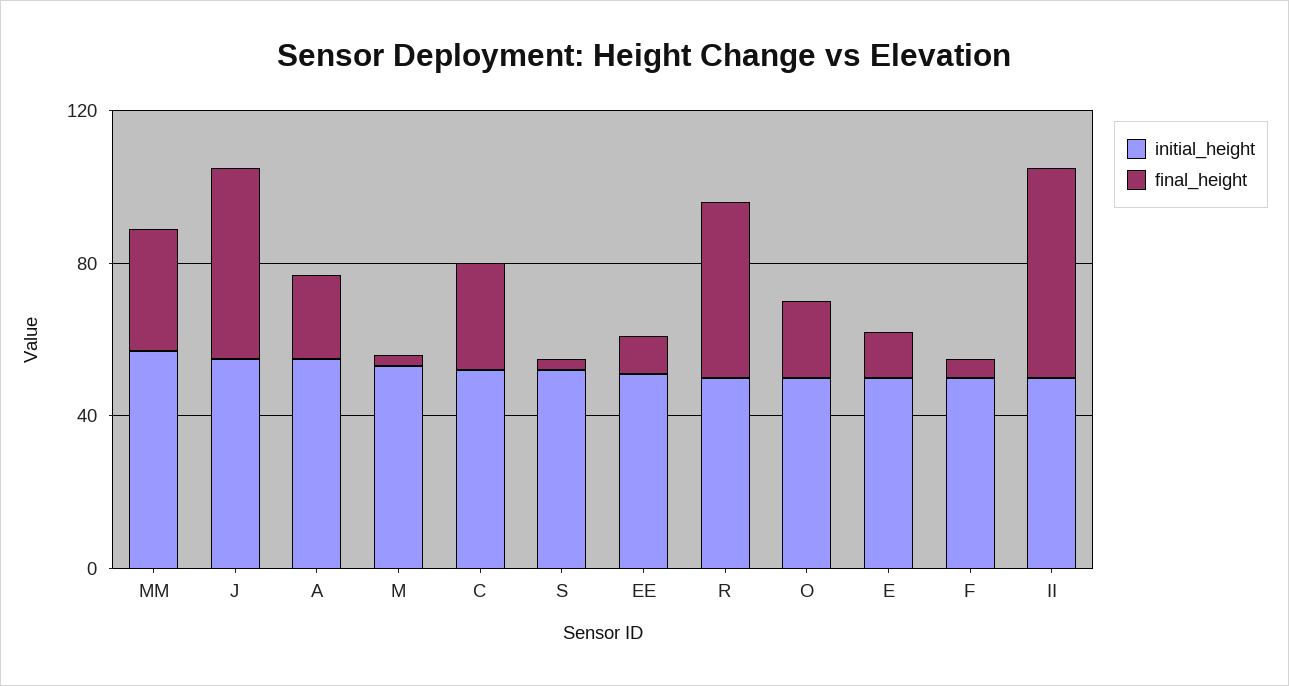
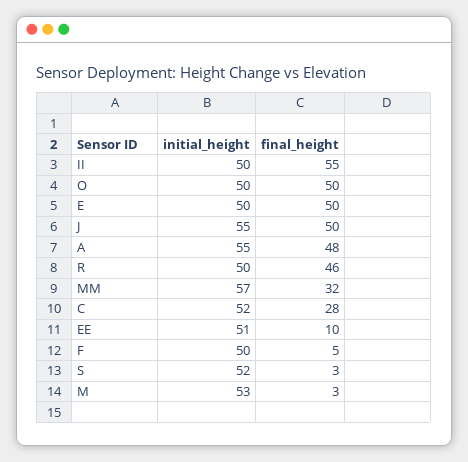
  {
    "initial_height": {
      "MM": 57,
      "J": 55,
      "A": 55,
      "M": 53,
      "C": 52,
      "S": 52,
      "EE": 51,
      "R": 50,
      "O": 50,
      "E": 50,
      "F": 50,
      "II": 50
    },
    "final_height": {
      "MM": 32,
      "J": 50,
-     "A": 20,
+     "A": 48,
      "M": 3,
      "C": 28,
      "S": 3,
      "EE": 10,
      "R": 46,
-     "O": 20,
+     "O": 50,
-     "E": 10,
+     "E": 50,
      "F": 5,
      "II": 55
    }
  }

